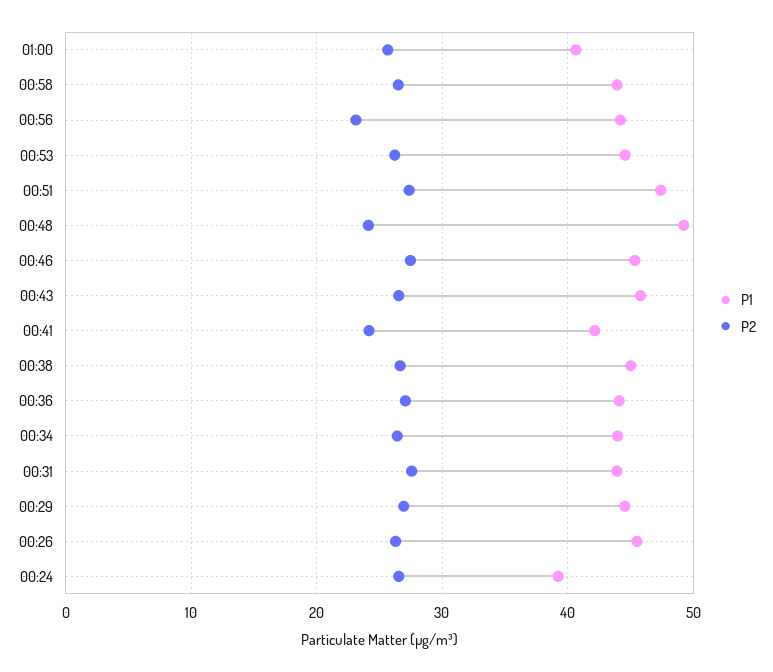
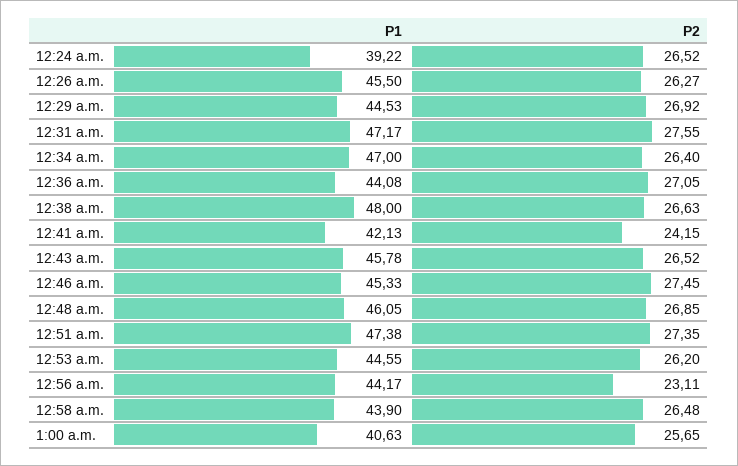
  {
    "P1": {
      "01:00": 40.63,
      "00:58": 43.9,
      "00:56": 44.17,
      "00:53": 44.55,
      "00:51": 47.38,
-     "00:48": 49,
+     "00:48": 46.05,
      "00:46": 45.33,
      "00:43": 45.78,
      "00:41": 42.13,
-     "00:38": 45,
+     "00:38": 48,
      "00:36": 44.08,
-     "00:34": 44,
+     "00:34": 47,
-     "00:31": 44,
+     "00:31": 47.17,
      "00:29": 44.53,
      "00:26": 45.5,
      "00:24": 39.22
    },
    "P2": {
      "01:00": 25.65,
      "00:58": 26.48,
      "00:56": 23.11,
      "00:53": 26.2,
      "00:51": 27.35,
-     "00:48": 24,
+     "00:48": 26.85,
      "00:46": 27.45,
      "00:43": 26.52,
      "00:41": 24.15,
      "00:38": 26.63,
      "00:36": 27.05,
      "00:34": 26.4,
      "00:31": 27.55,
      "00:29": 26.92,
      "00:26": 26.27,
      "00:24": 26.52
    }
  }

